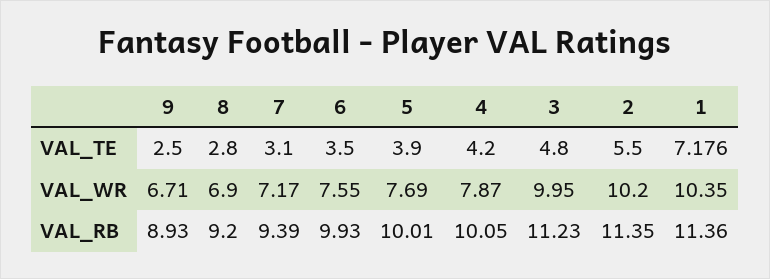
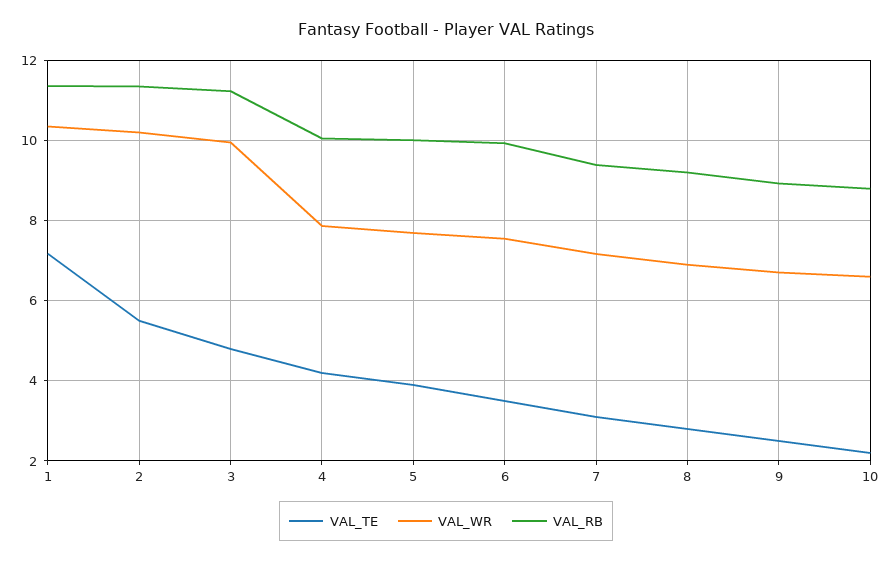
  {
    "VAL_TE": {
      "9": 2.5,
      "8": 2.8,
      "7": 3.1,
      "6": 3.5,
      "5": 3.9,
      "4": 4.2,
      "3": 4.8,
      "2": 5.5,
-     "1": 7.176
+     "1": 7.176,
+     "10": 2.2
    },
    "VAL_WR": {
      "9": 6.71,
      "8": 6.9,
      "7": 7.17,
      "6": 7.55,
      "5": 7.69,
      "4": 7.87,
      "3": 9.95,
      "2": 10.2,
-     "1": 10.35
+     "1": 10.35,
+     "10": 6.6
    },
    "VAL_RB": {
      "9": 8.93,
      "8": 9.2,
      "7": 9.39,
      "6": 9.93,
      "5": 10.01,
      "4": 10.05,
      "3": 11.23,
      "2": 11.35,
-     "1": 11.36
+     "1": 11.36,
+     "10": 8.8
    }
  }

